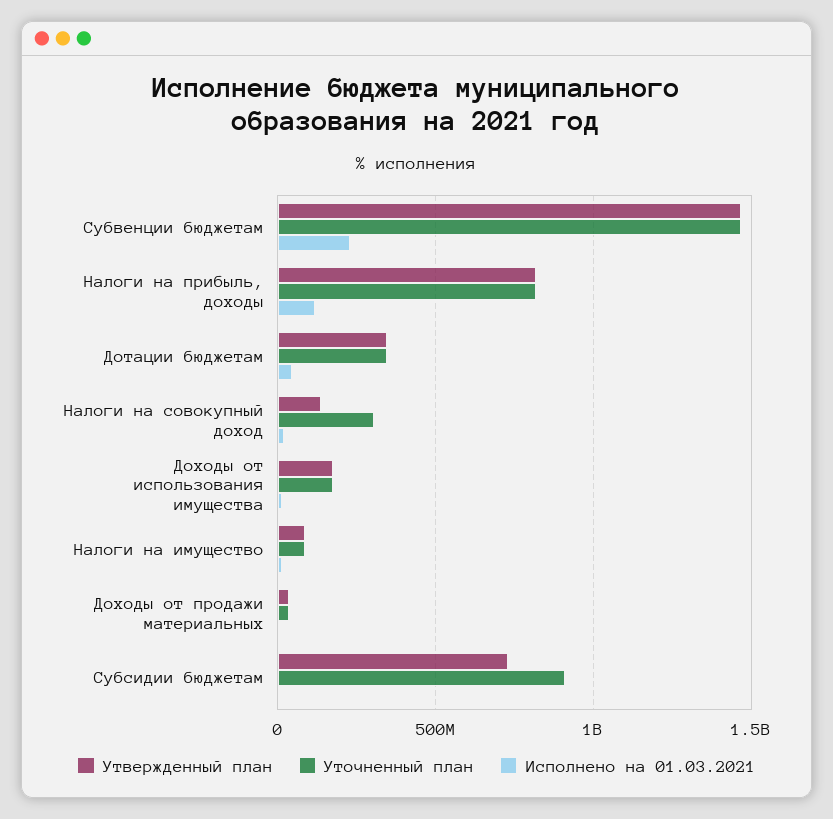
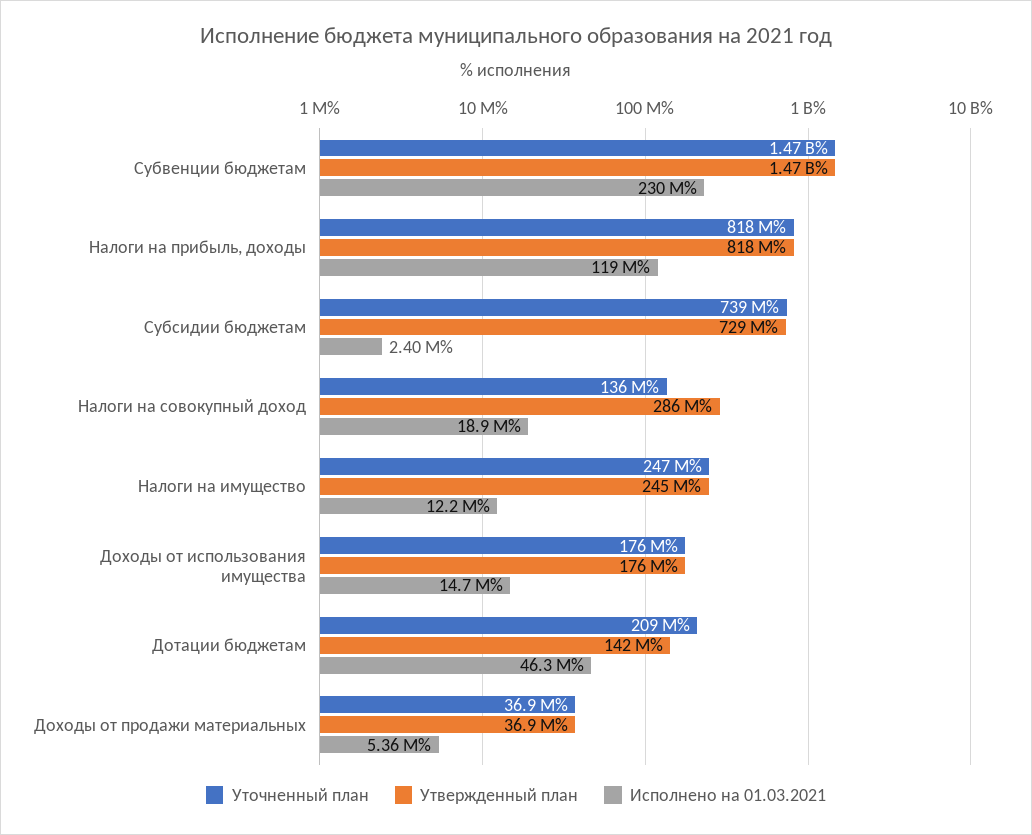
  {
    "Утвержденный план": {
      "Субвенции бюджетам": 1470000000,
      "Налоги на прибыль, доходы": 818000000,
-     "Дотации бюджетам": 350000000,
+     "Дотации бюджетам": 142000000,
-     "Налоги на совокупный доход": 150000000,
+     "Налоги на совокупный доход": 286000000,
      "Доходы от использования имущества": 176000000,
-     "Налоги на имущество": 100000000,
+     "Налоги на имущество": 245000000,
      "Доходы от продажи материальных": 36900000,
      "Субсидии бюджетам": 729000000
    },
    "Уточненный план": {
      "Субвенции бюджетам": 1470000000,
      "Налоги на прибыль, доходы": 818000000,
-     "Дотации бюджетам": 350000000,
+     "Дотации бюджетам": 209000000,
-     "Налоги на совокупный доход": 300000000,
+     "Налоги на совокупный доход": 136000000,
      "Доходы от использования имущества": 176000000,
-     "Налоги на имущество": 100000000,
+     "Налоги на имущество": 247000000,
      "Доходы от продажи материальных": 36900000,
-     "Субсидии бюджетам": 900000000
+     "Субсидии бюджетам": 739000000
    },
    "Исполнено на 01.03.2021": {
      "Субвенции бюджетам": 230000000,
      "Налоги на прибыль, доходы": 119000000,
      "Дотации бюджетам": 46300000,
      "Налоги на совокупный доход": 18900000,
      "Доходы от использования имущества": 14700000,
      "Налоги на имущество": 12200000,
      "Доходы от продажи материальных": 5360000,
      "Субсидии бюджетам": 2400000
    }
  }

